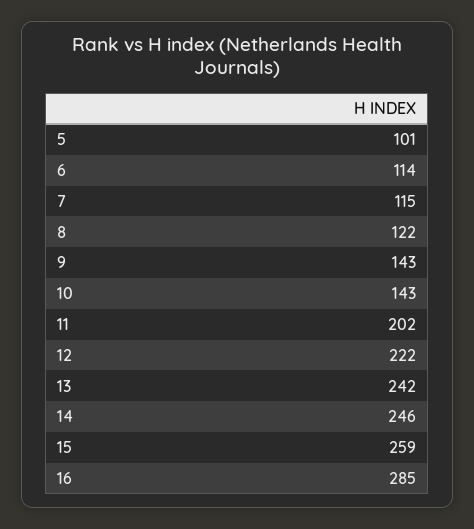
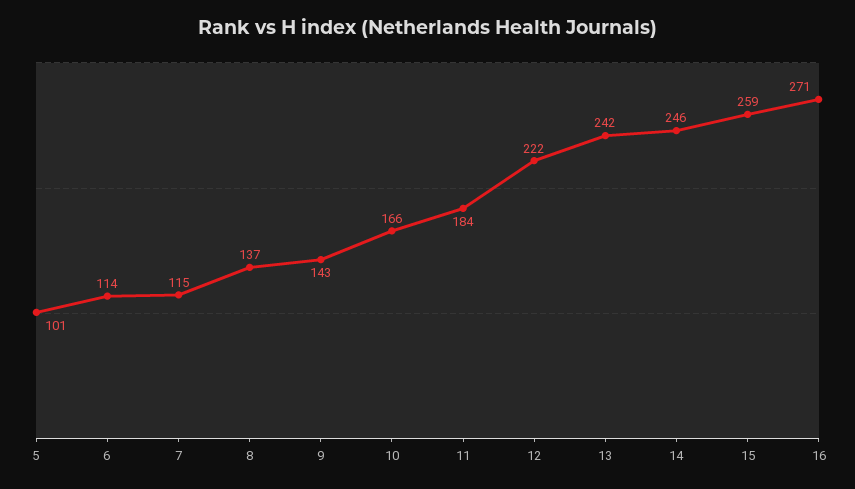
  {
    "5": 101,
    "6": 114,
    "7": 115,
-   "8": 122,
+   "8": 137,
    "9": 143,
-   "10": 143,
+   "10": 166,
-   "11": 202,
+   "11": 184,
    "12": 222,
    "13": 242,
    "14": 246,
    "15": 259,
-   "16": 285
+   "16": 271
  }

